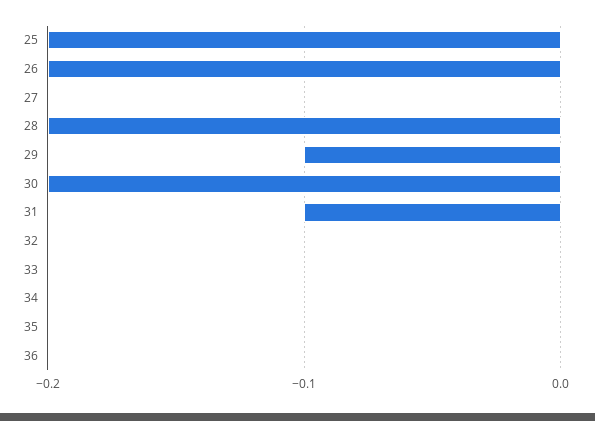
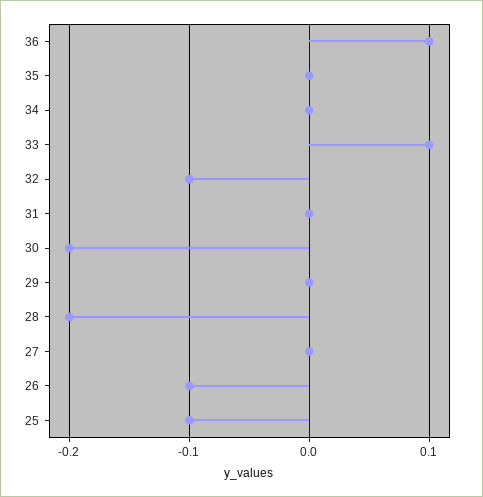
  {
-   "25": -0.2,
+   "25": -0.1,
-   "26": -0.2,
+   "26": -0.1,
    "27": 0,
    "28": -0.2,
-   "29": -0.1,
+   "29": 0,
    "30": -0.2,
-   "31": -0.1,
+   "31": 0,
-   "32": 0,
+   "32": -0.1,
-   "33": 0,
+   "33": 0.1,
    "34": 0,
    "35": 0,
-   "36": 0
+   "36": 0.1
  }

